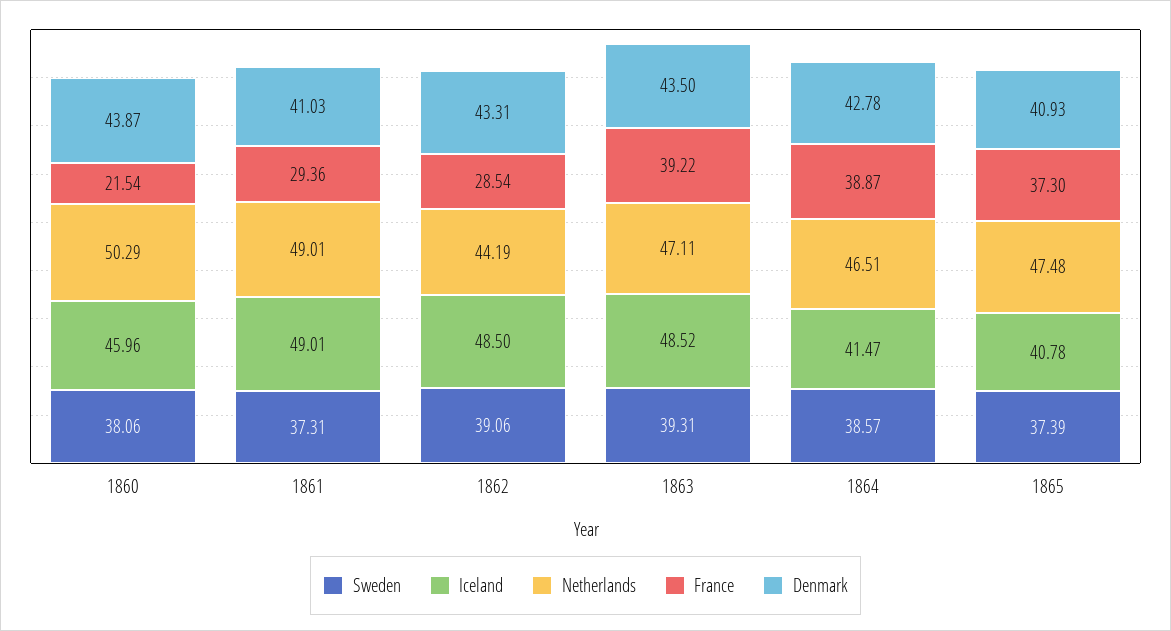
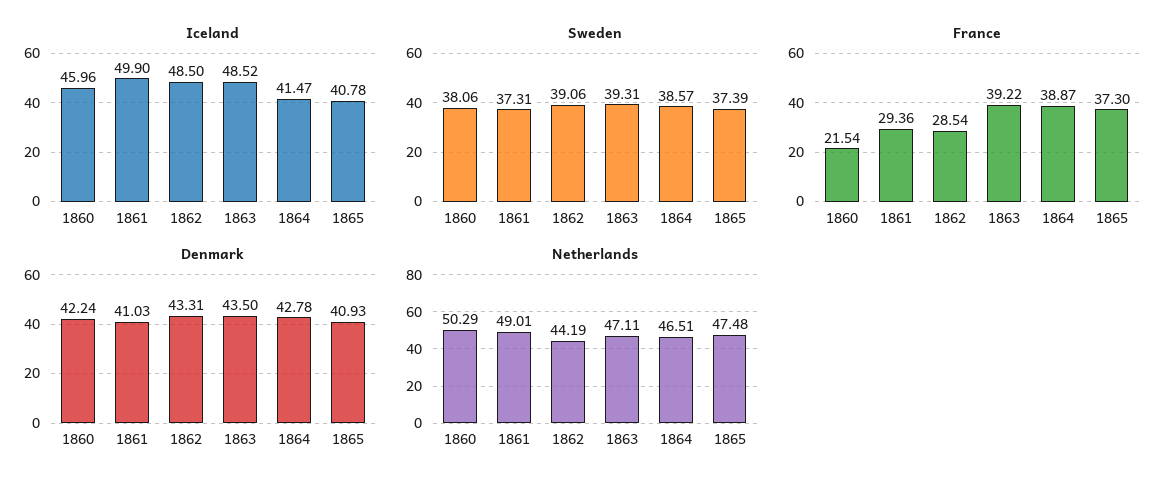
  {
    "Sweden": {
      "1860": 38.06,
      "1861": 37.31,
      "1862": 39.06,
      "1863": 39.31,
      "1864": 38.57,
      "1865": 37.39
    },
    "Iceland": {
      "1860": 45.96,
-     "1861": 49.01,
+     "1861": 49.9,
      "1862": 48.5,
      "1863": 48.52,
      "1864": 41.47,
      "1865": 40.78
    },
    "Netherlands": {
      "1860": 50.29,
      "1861": 49.01,
      "1862": 44.19,
      "1863": 47.11,
      "1864": 46.51,
      "1865": 47.48
    },
    "France": {
      "1860": 21.54,
      "1861": 29.36,
      "1862": 28.54,
      "1863": 39.22,
      "1864": 38.87,
      "1865": 37.3
    },
    "Denmark": {
-     "1860": 43.87,
+     "1860": 42.24,
      "1861": 41.03,
      "1862": 43.31,
      "1863": 43.5,
      "1864": 42.78,
      "1865": 40.93
    }
  }

